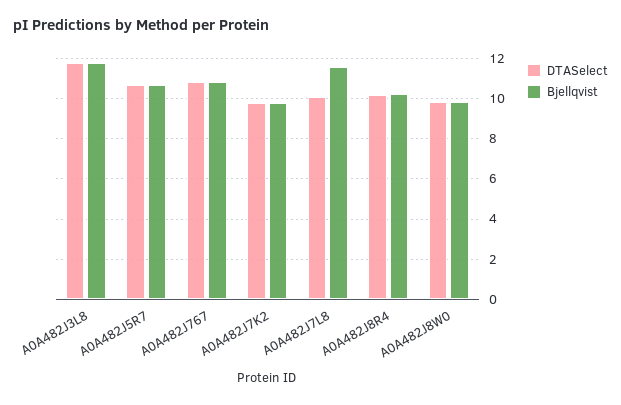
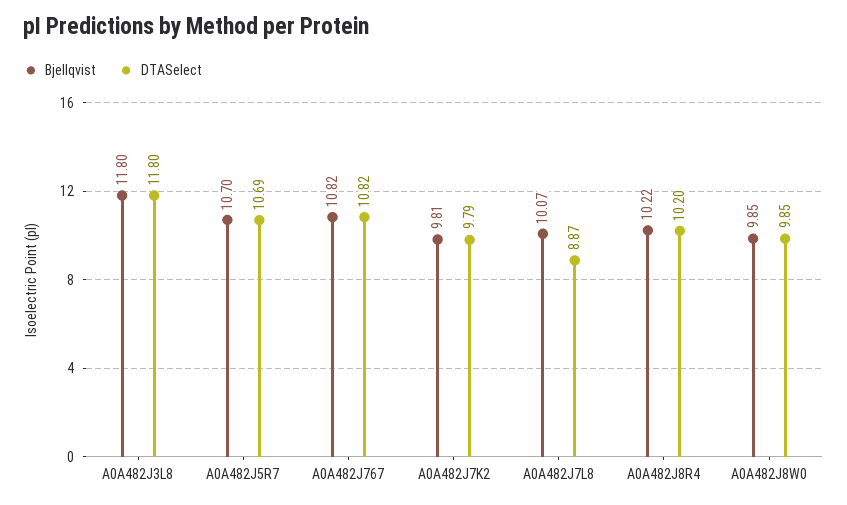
  {
    "DTASelect": {
      "A0A482J3L8": 11.8,
      "A0A482J5R7": 10.69,
      "A0A482J767": 10.82,
      "A0A482J7K2": 9.79,
-     "A0A482J7L8": 10,
+     "A0A482J7L8": 8.87,
      "A0A482J8R4": 10.2,
      "A0A482J8W0": 9.85
    },
    "Bjellqvist": {
      "A0A482J3L8": 11.8,
      "A0A482J5R7": 10.7,
      "A0A482J767": 10.82,
      "A0A482J7K2": 9.81,
-     "A0A482J7L8": 11.5,
+     "A0A482J7L8": 10.07,
      "A0A482J8R4": 10.22,
      "A0A482J8W0": 9.85
    }
  }

